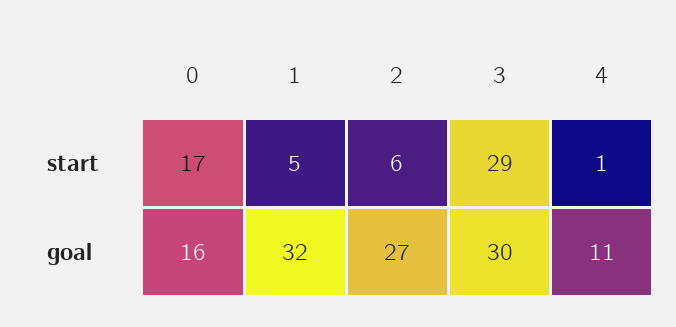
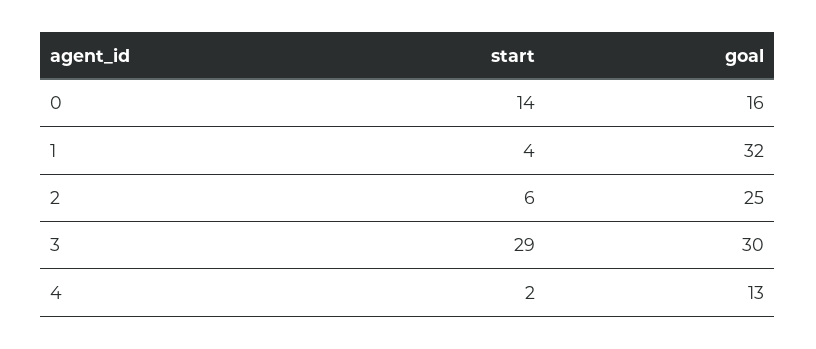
  {
    "0": {
-     "start": 17,
+     "start": 14,
      "goal": 16
    },
    "1": {
-     "start": 5,
+     "start": 4,
      "goal": 32
    },
    "2": {
      "start": 6,
-     "goal": 27
+     "goal": 25
    },
    "3": {
      "start": 29,
      "goal": 30
    },
    "4": {
-     "start": 1,
+     "start": 2,
-     "goal": 11
+     "goal": 13
    }
  }

